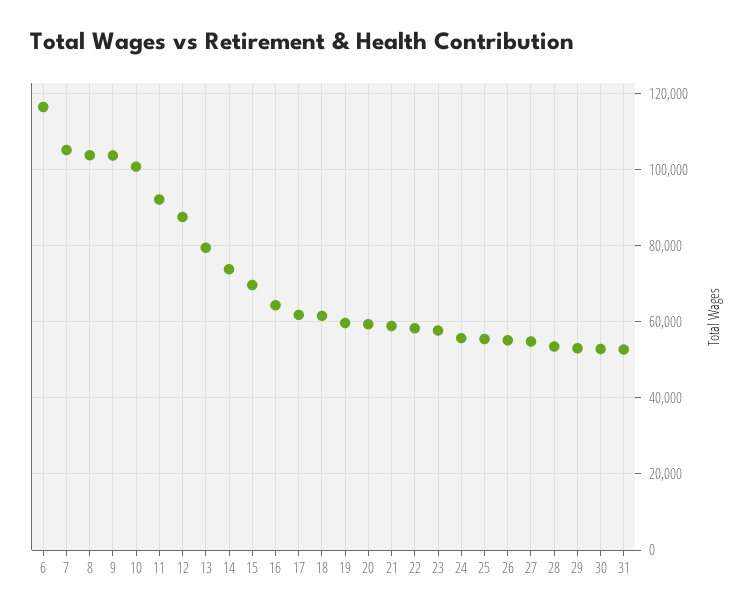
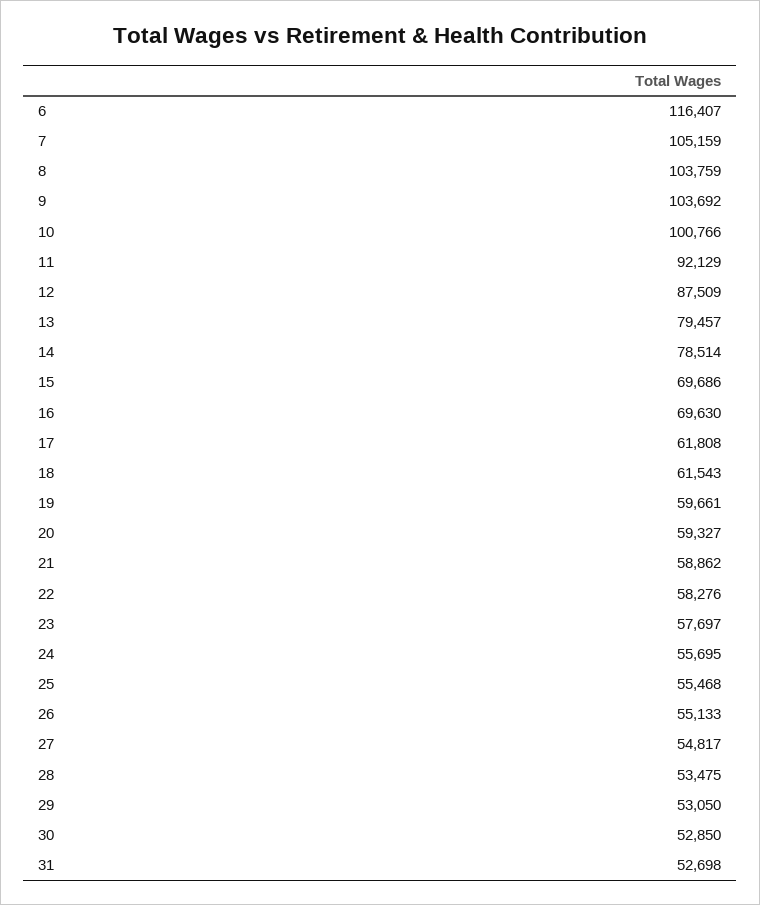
  {
    "6": 116407,
    "7": 105159,
    "8": 103759,
    "9": 103692,
    "10": 100766,
    "11": 92129,
    "12": 87509,
    "13": 79457,
-   "14": 74000,
+   "14": 78514,
    "15": 69686,
-   "16": 64000,
+   "16": 69630,
    "17": 61808,
    "18": 61543,
    "19": 59661,
    "20": 59327,
    "21": 58862,
    "22": 58276,
    "23": 57697,
    "24": 55695,
    "25": 55468,
    "26": 55133,
    "27": 54817,
    "28": 53475,
    "29": 53050,
    "30": 52850,
    "31": 52698
  }

